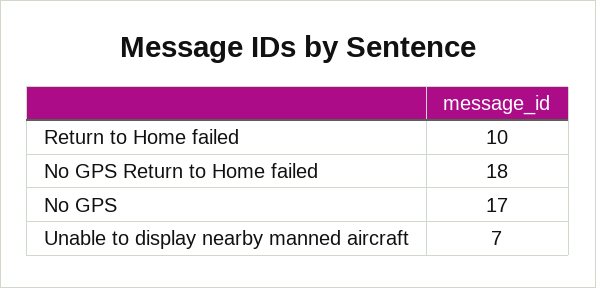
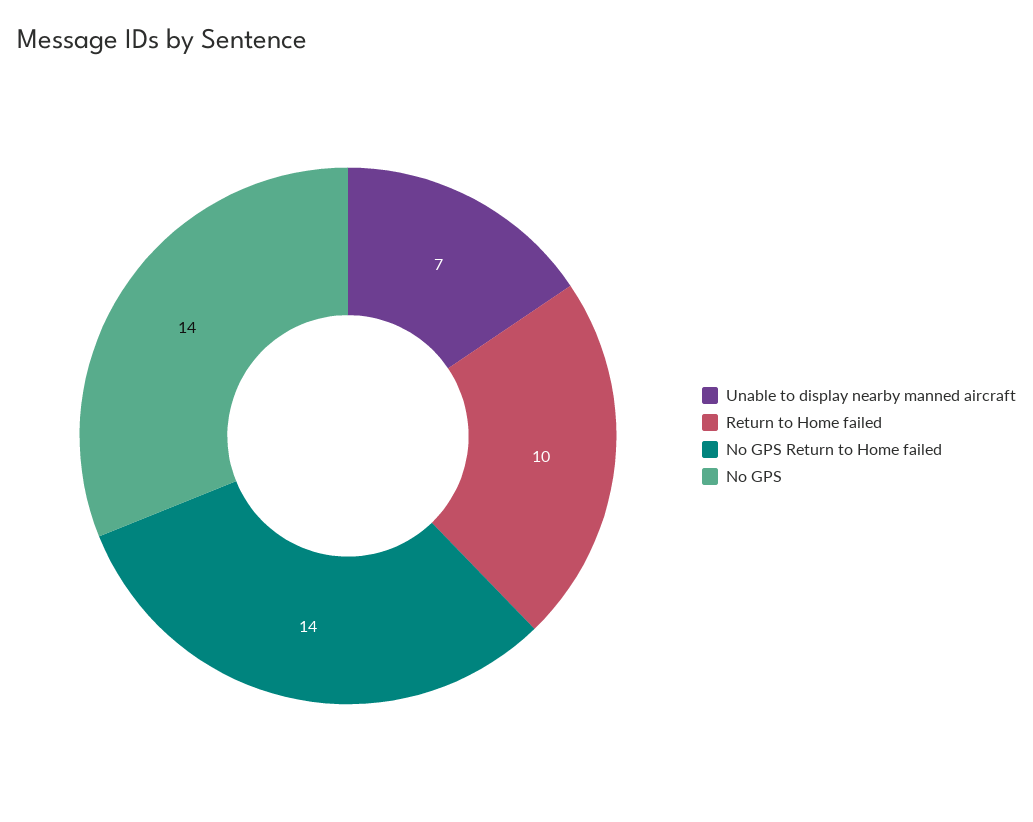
  {
    "Return to Home failed": 10,
-   "No GPS Return to Home failed": 18,
+   "No GPS Return to Home failed": 14,
-   "No GPS": 17,
+   "No GPS": 14,
    "Unable to display nearby manned aircraft": 7
  }

